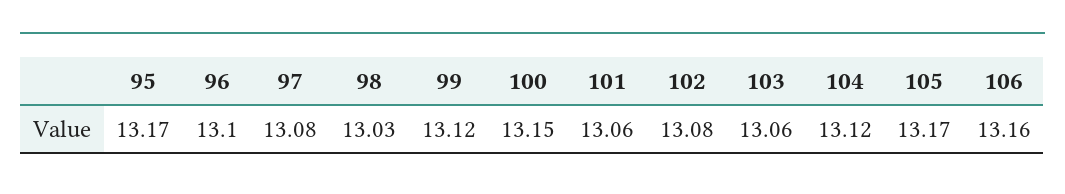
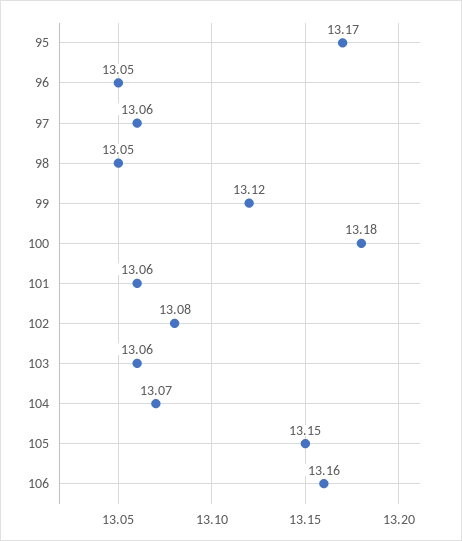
  {
    "95": 13.17,
-   "96": 13.1,
+   "96": 13.05,
-   "97": 13.08,
+   "97": 13.06,
-   "98": 13.03,
+   "98": 13.05,
    "99": 13.12,
-   "100": 13.15,
+   "100": 13.18,
    "101": 13.06,
    "102": 13.08,
    "103": 13.06,
-   "104": 13.12,
+   "104": 13.07,
-   "105": 13.17,
+   "105": 13.15,
    "106": 13.16
  }

